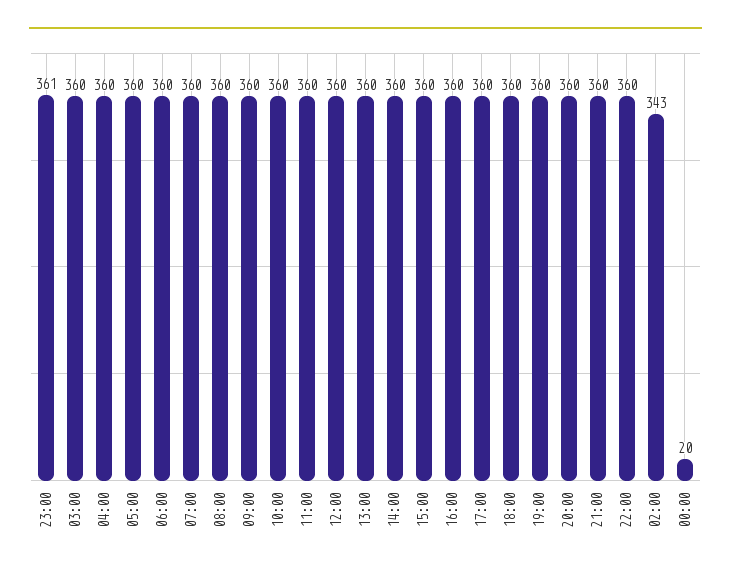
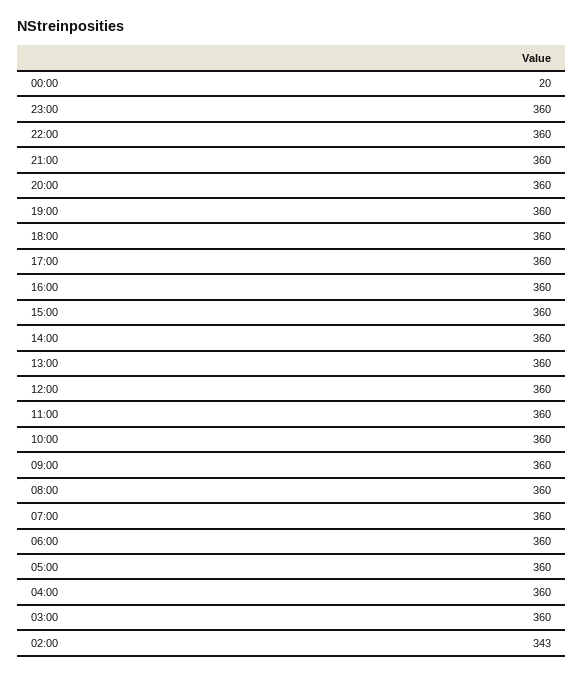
  {
-   "23:00": 361,
+   "23:00": 360,
    "03:00": 360,
    "04:00": 360,
    "05:00": 360,
    "06:00": 360,
    "07:00": 360,
    "08:00": 360,
    "09:00": 360,
    "10:00": 360,
    "11:00": 360,
    "12:00": 360,
    "13:00": 360,
    "14:00": 360,
    "15:00": 360,
    "16:00": 360,
    "17:00": 360,
    "18:00": 360,
    "19:00": 360,
    "20:00": 360,
    "21:00": 360,
    "22:00": 360,
    "02:00": 343,
    "00:00": 20
  }

